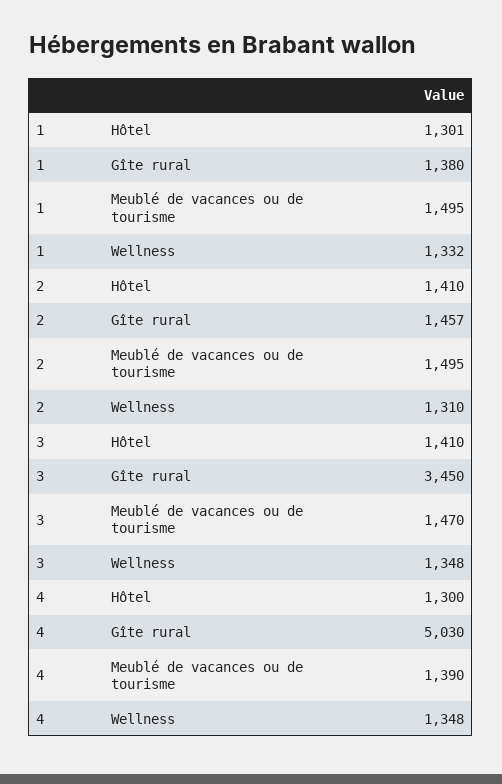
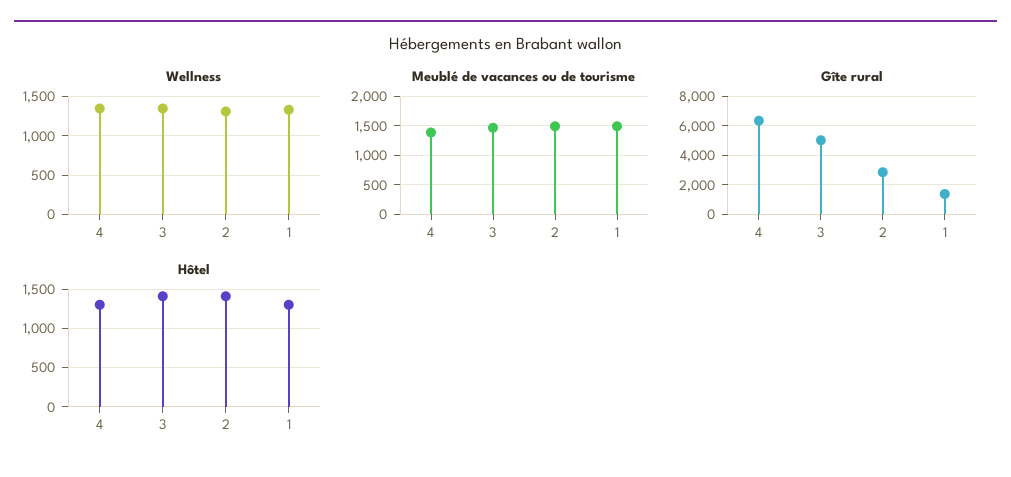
  {
    "Hôtel": {
      "1": 1301,
      "2": 1410,
      "3": 1410,
      "4": 1300
    },
    "Gîte rural": {
      "1": 1380,
-     "2": 1457,
+     "2": 3000,
-     "3": 3450,
+     "3": 5000,
-     "4": 5030
+     "4": 6500
    },
    "Meublé de vacances ou de tourisme": {
      "1": 1495,
      "2": 1495,
      "3": 1470,
      "4": 1390
    },
    "Wellness": {
      "1": 1332,
      "2": 1310,
      "3": 1348,
      "4": 1348
    }
  }

